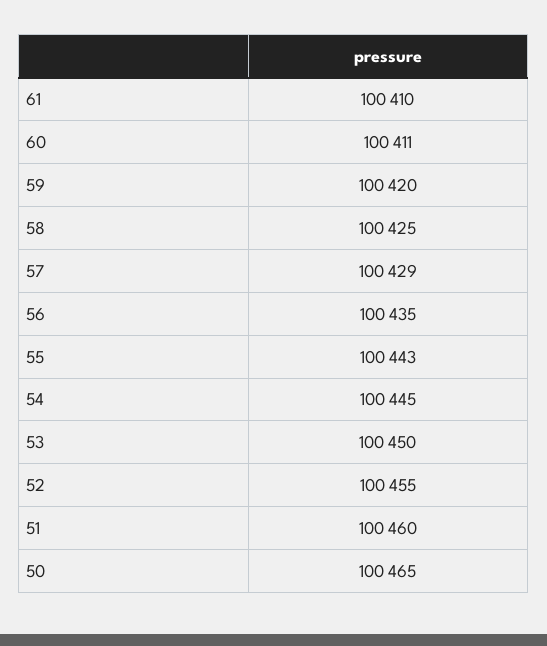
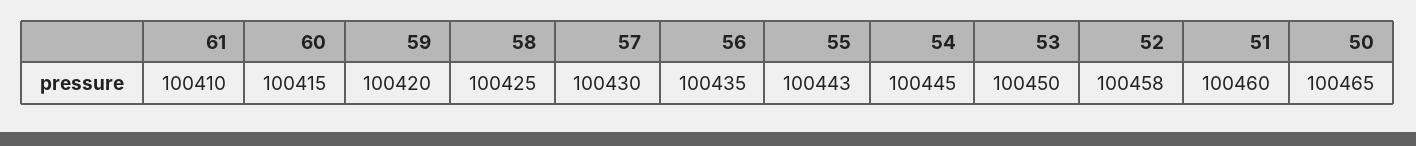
  {
    "61": 100410,
-   "60": 100411,
+   "60": 100415,
    "59": 100420,
    "58": 100425,
-   "57": 100429,
+   "57": 100430,
    "56": 100435,
    "55": 100443,
    "54": 100445,
    "53": 100450,
-   "52": 100455,
+   "52": 100458,
    "51": 100460,
    "50": 100465
  }

